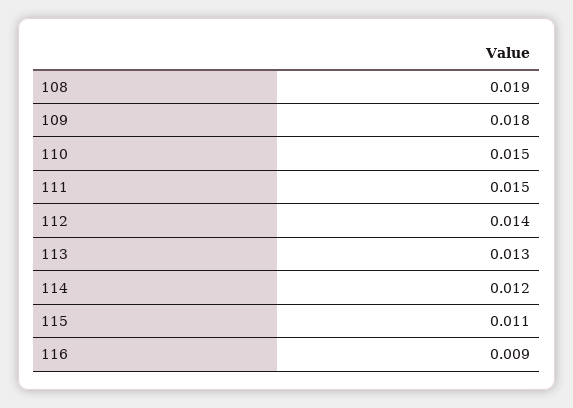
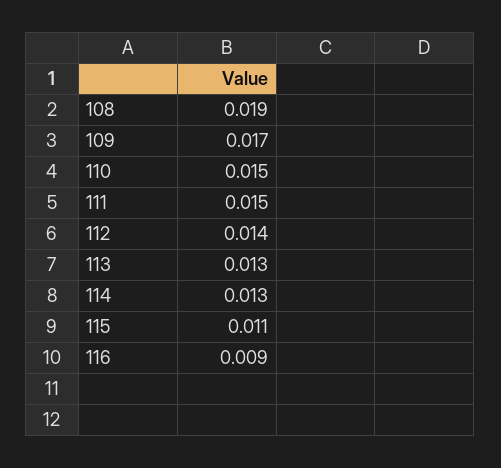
  {
    "108": 0.019,
-   "109": 0.018,
+   "109": 0.017,
    "110": 0.015,
    "111": 0.015,
    "112": 0.014,
    "113": 0.013,
-   "114": 0.012,
+   "114": 0.013,
    "115": 0.011,
    "116": 0.009
  }

